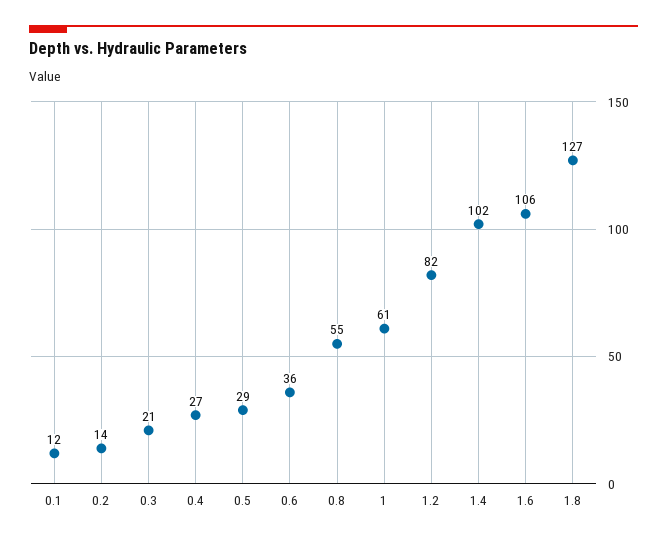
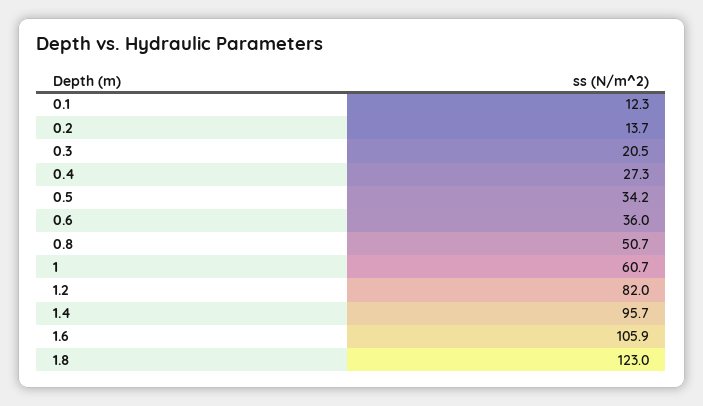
  {
    "0.1": 12.3,
    "0.2": 13.7,
    "0.3": 20.5,
    "0.4": 27.3,
-   "0.5": 29,
+   "0.5": 34.2,
    "0.6": 36,
-   "0.8": 55,
+   "0.8": 50.7,
    "1": 60.7,
    "1.2": 82,
-   "1.4": 102,
+   "1.4": 95.7,
    "1.6": 105.9,
-   "1.8": 127
+   "1.8": 123
  }

